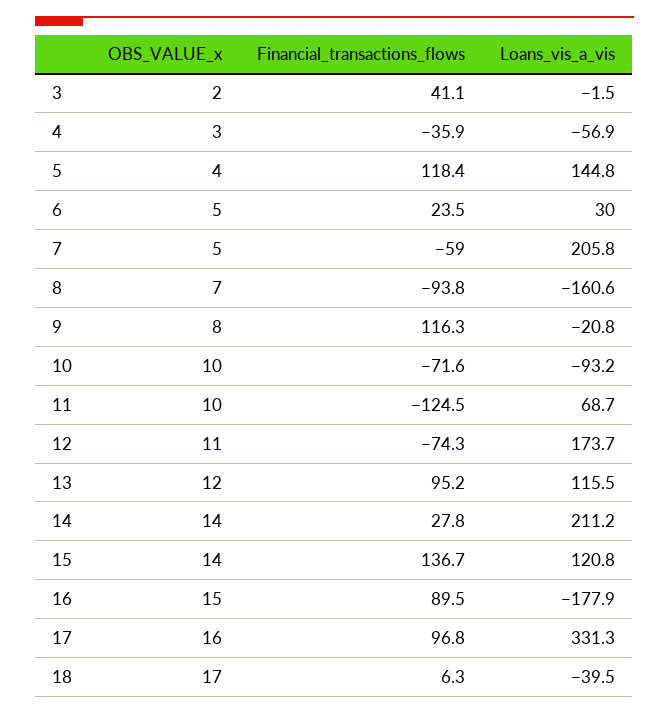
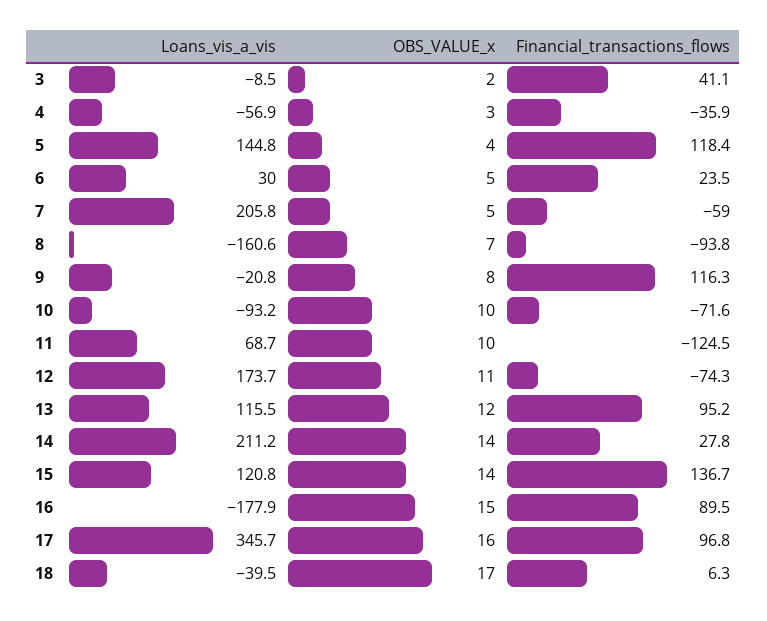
  {
    "OBS_VALUE_x": {
      "3": 2,
      "4": 3,
      "5": 4,
      "6": 5,
      "7": 5,
      "8": 7,
      "9": 8,
      "10": 10,
      "11": 10,
      "12": 11,
      "13": 12,
      "14": 14,
      "15": 14,
      "16": 15,
      "17": 16,
      "18": 17
    },
    "Financial_transactions_flows": {
      "3": 41.1,
      "4": -35.9,
      "5": 118.4,
      "6": 23.5,
      "7": -59,
      "8": -93.8,
      "9": 116.3,
      "10": -71.6,
      "11": -124.5,
      "12": -74.3,
      "13": 95.2,
      "14": 27.8,
      "15": 136.7,
      "16": 89.5,
      "17": 96.8,
      "18": 6.3
    },
    "Loans_vis_a_vis": {
-     "3": -1.5,
+     "3": -8.5,
      "4": -56.9,
      "5": 144.8,
      "6": 30,
      "7": 205.8,
      "8": -160.6,
      "9": -20.8,
      "10": -93.2,
      "11": 68.7,
      "12": 173.7,
      "13": 115.5,
      "14": 211.2,
      "15": 120.8,
      "16": -177.9,
-     "17": 331.3,
+     "17": 345.7,
      "18": -39.5
    }
  }

